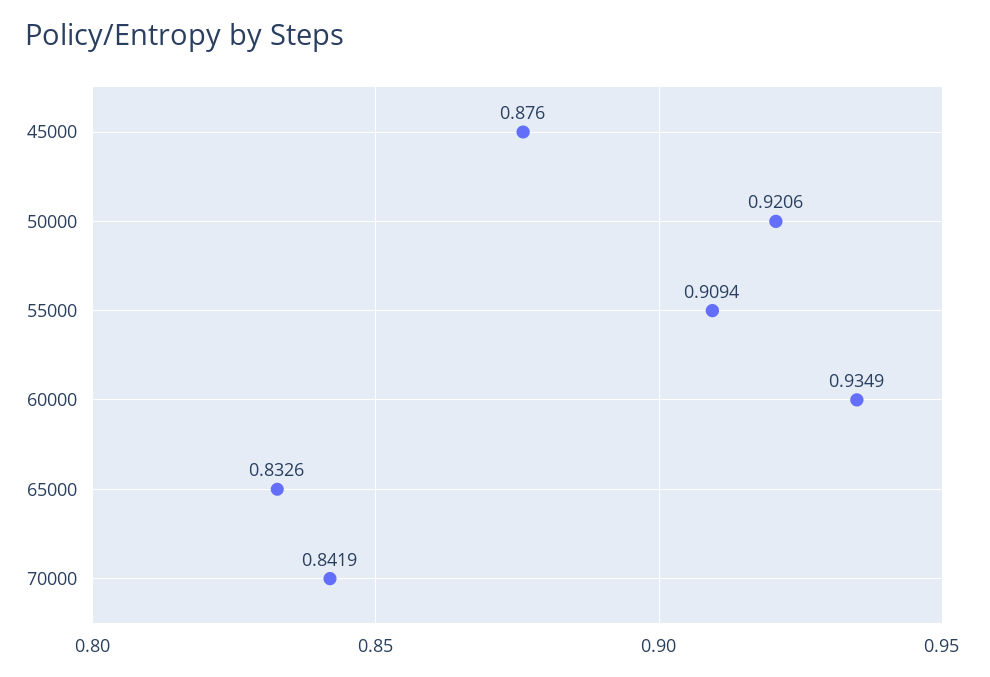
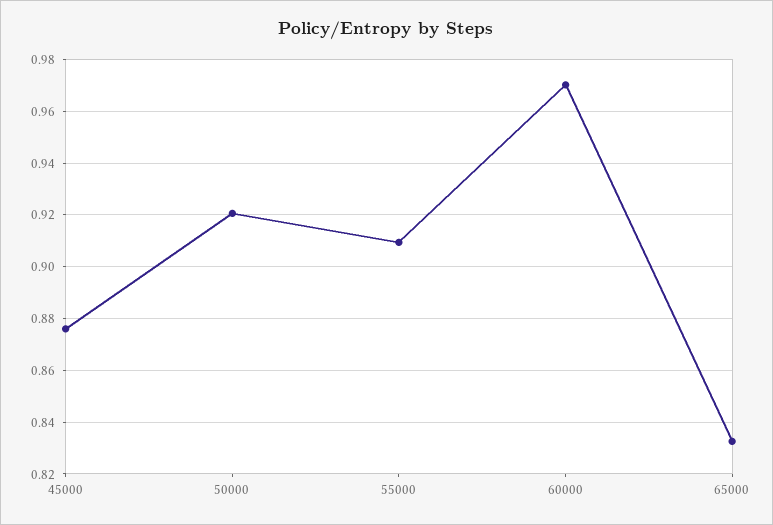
  {
    "45000": 0.876,
    "50000": 0.9206,
    "55000": 0.9094,
-   "60000": 0.9349,
+   "60000": 0.97,
-   "65000": 0.8326,
+   "65000": 0.8326
-   "70000": 0.8419
  }

